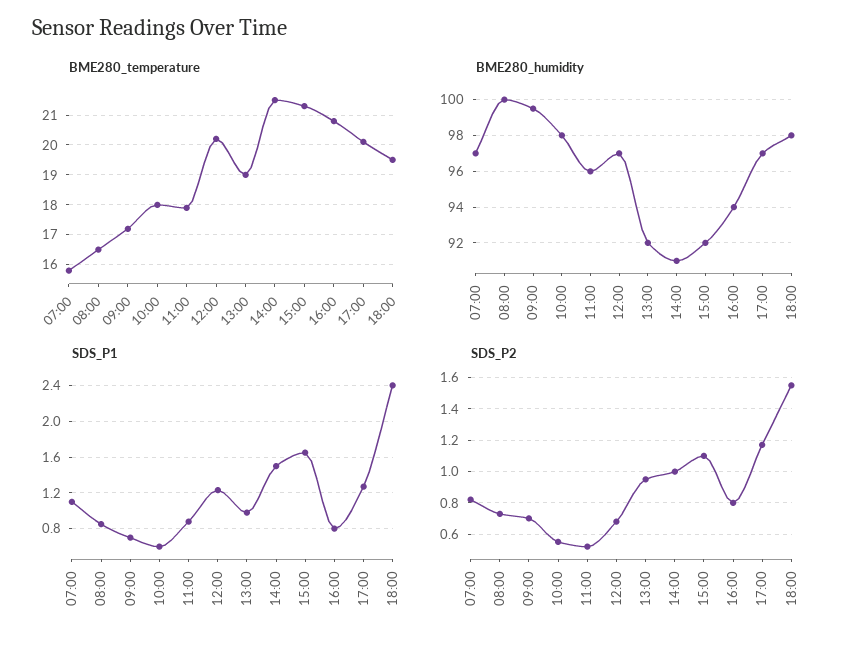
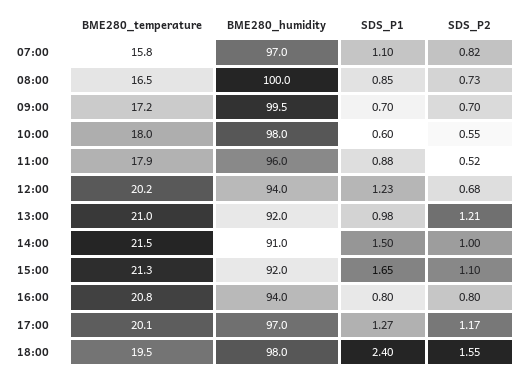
  {
    "BME280_temperature": {
      "07:00": 15.8,
      "08:00": 16.5,
      "09:00": 17.2,
      "10:00": 18,
      "11:00": 17.9,
      "12:00": 20.2,
-     "13:00": 19,
+     "13:00": 21,
      "14:00": 21.5,
      "15:00": 21.3,
      "16:00": 20.8,
      "17:00": 20.1,
      "18:00": 19.5
    },
    "BME280_humidity": {
      "07:00": 97,
      "08:00": 100,
      "09:00": 99.5,
      "10:00": 98,
      "11:00": 96,
-     "12:00": 97,
+     "12:00": 94,
      "13:00": 92,
      "14:00": 91,
      "15:00": 92,
      "16:00": 94,
      "17:00": 97,
      "18:00": 98
    },
    "SDS_P1": {
      "07:00": 1.1,
      "08:00": 0.85,
      "09:00": 0.7,
      "10:00": 0.6,
      "11:00": 0.88,
      "12:00": 1.23,
      "13:00": 0.98,
      "14:00": 1.5,
      "15:00": 1.65,
      "16:00": 0.8,
      "17:00": 1.27,
      "18:00": 2.4
    },
    "SDS_P2": {
      "07:00": 0.82,
      "08:00": 0.73,
      "09:00": 0.7,
      "10:00": 0.55,
      "11:00": 0.52,
      "12:00": 0.68,
-     "13:00": 0.95,
+     "13:00": 1.21,
      "14:00": 1,
      "15:00": 1.1,
      "16:00": 0.8,
      "17:00": 1.17,
      "18:00": 1.55
    }
  }

